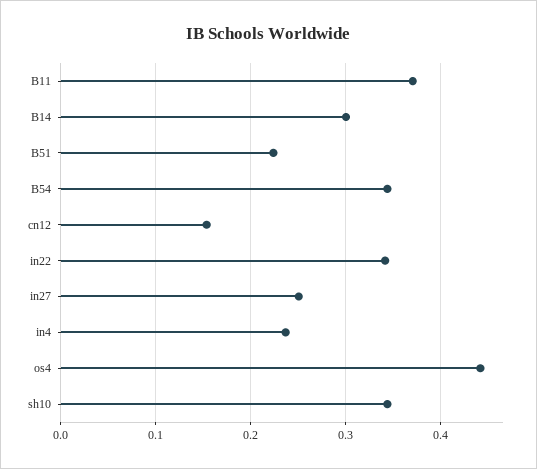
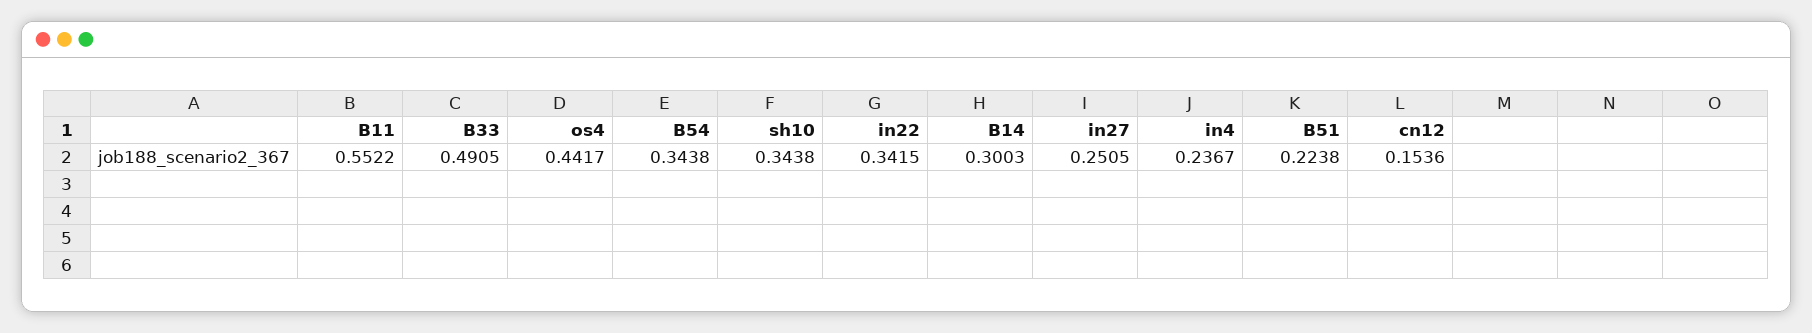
  {
-   "B11": 0.37,
+   "B11": 0.5522,
    "B14": 0.3003,
    "B51": 0.2238,
    "B54": 0.3438,
    "cn12": 0.1536,
    "in22": 0.3415,
    "in27": 0.2505,
    "in4": 0.2367,
    "os4": 0.4417,
-   "sh10": 0.3438
+   "sh10": 0.3438,
+   "B33": 0.4905
  }

